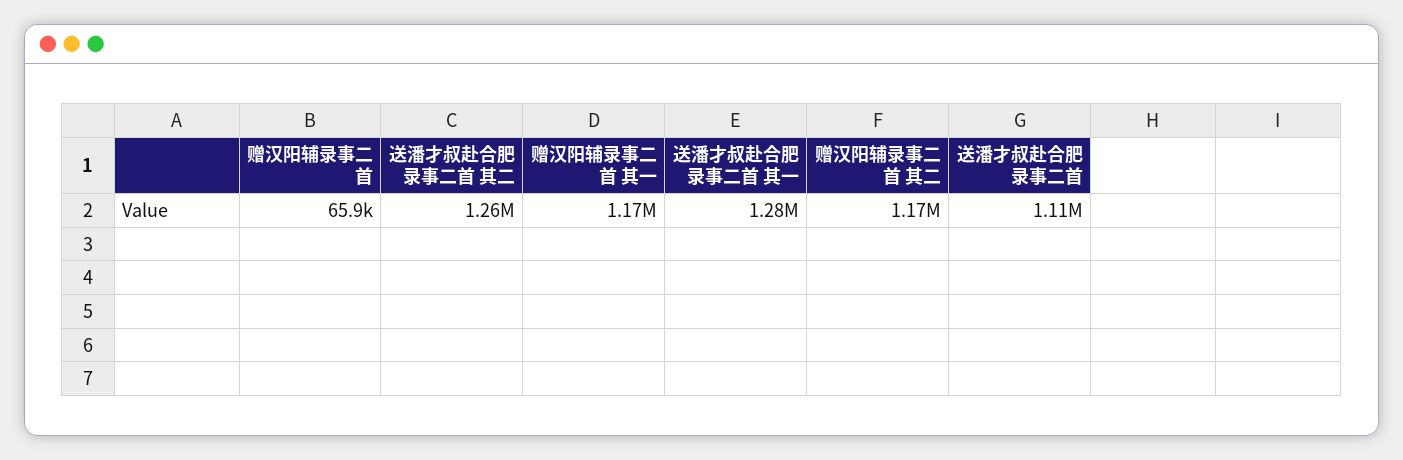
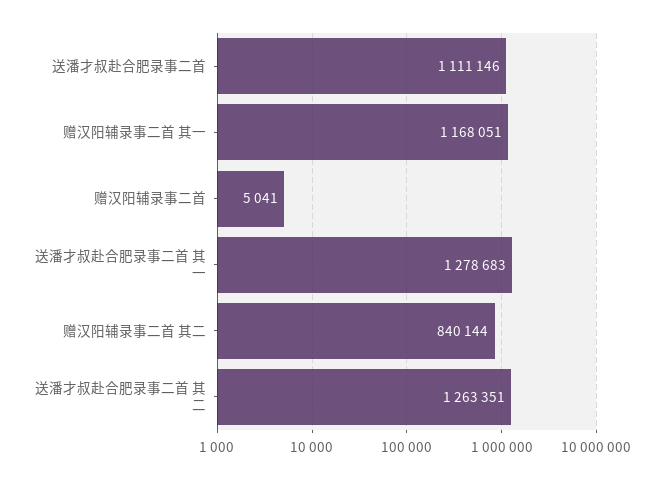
  {
-   "赠汉阳辅录事二首": 65900,
+   "赠汉阳辅录事二首": 5041,
    "送潘才叔赴合肥录事二首 其二": 1263351,
    "赠汉阳辅录事二首 其一": 1168051,
    "送潘才叔赴合肥录事二首 其一": 1278683,
-   "赠汉阳辅录事二首 其二": 1170000,
+   "赠汉阳辅录事二首 其二": 840144,
    "送潘才叔赴合肥录事二首": 1111146
  }

